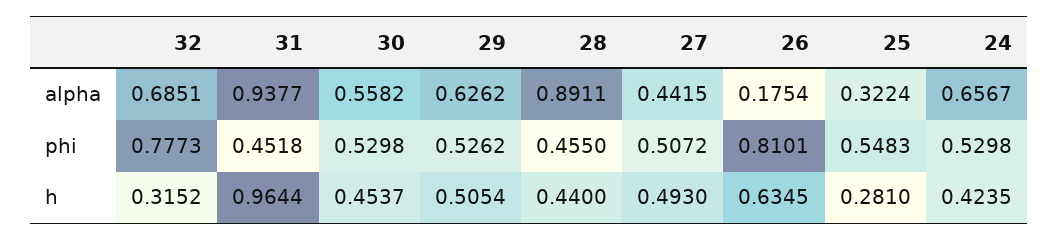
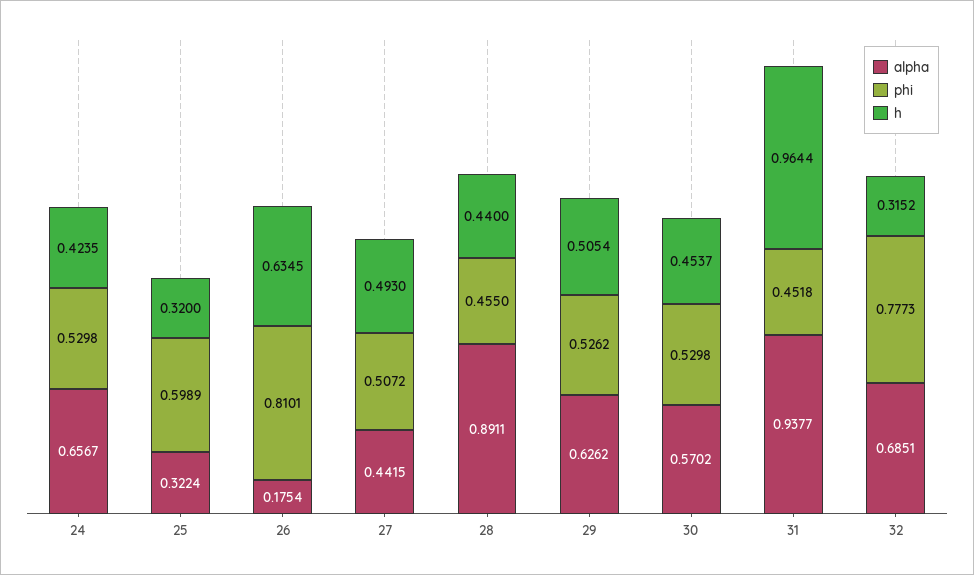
  {
    "alpha": {
      "32": 0.6851,
      "31": 0.9377,
-     "30": 0.5582,
+     "30": 0.5702,
      "29": 0.6262,
      "28": 0.8911,
      "27": 0.4415,
      "26": 0.1754,
      "25": 0.3224,
      "24": 0.6567
    },
    "phi": {
      "32": 0.7773,
      "31": 0.4518,
      "30": 0.5298,
      "29": 0.5262,
      "28": 0.455,
      "27": 0.5072,
      "26": 0.8101,
-     "25": 0.5483,
+     "25": 0.5989,
      "24": 0.5298
    },
    "h": {
      "32": 0.3152,
      "31": 0.9644,
      "30": 0.4537,
      "29": 0.5054,
      "28": 0.44,
      "27": 0.493,
      "26": 0.6345,
-     "25": 0.281,
+     "25": 0.32,
      "24": 0.4235
    }
  }

